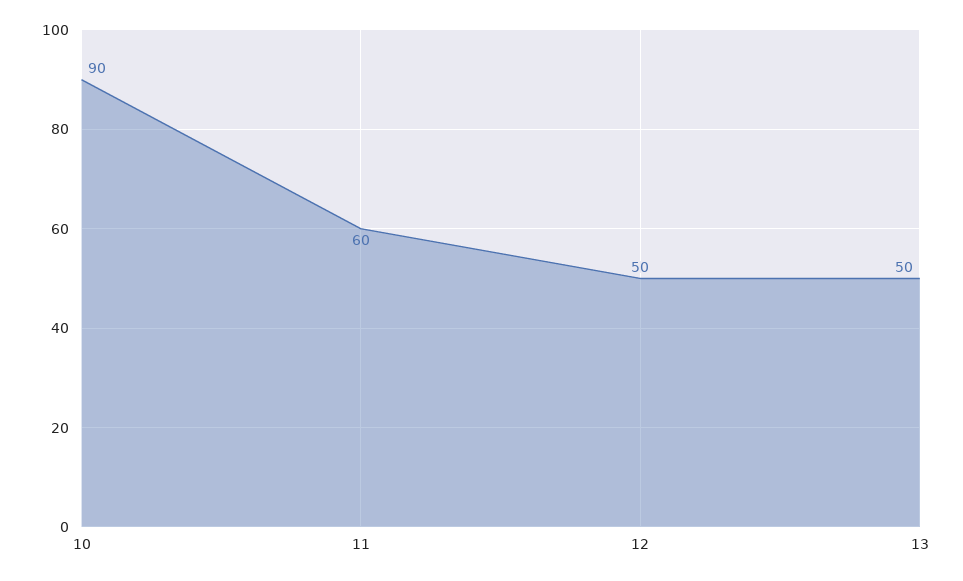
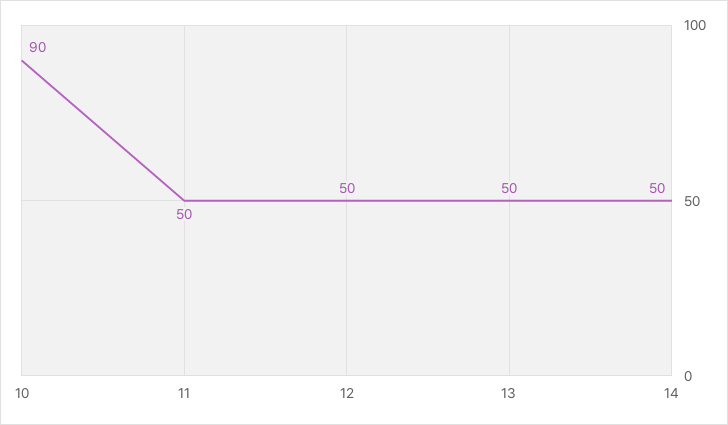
  {
    "10": 90,
-   "11": 60,
+   "11": 50,
    "12": 50,
-   "13": 50
+   "13": 50,
+   "14": 50
  }

